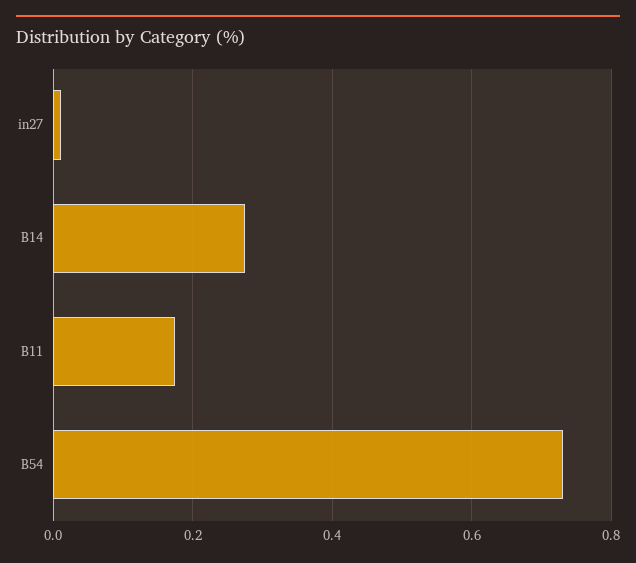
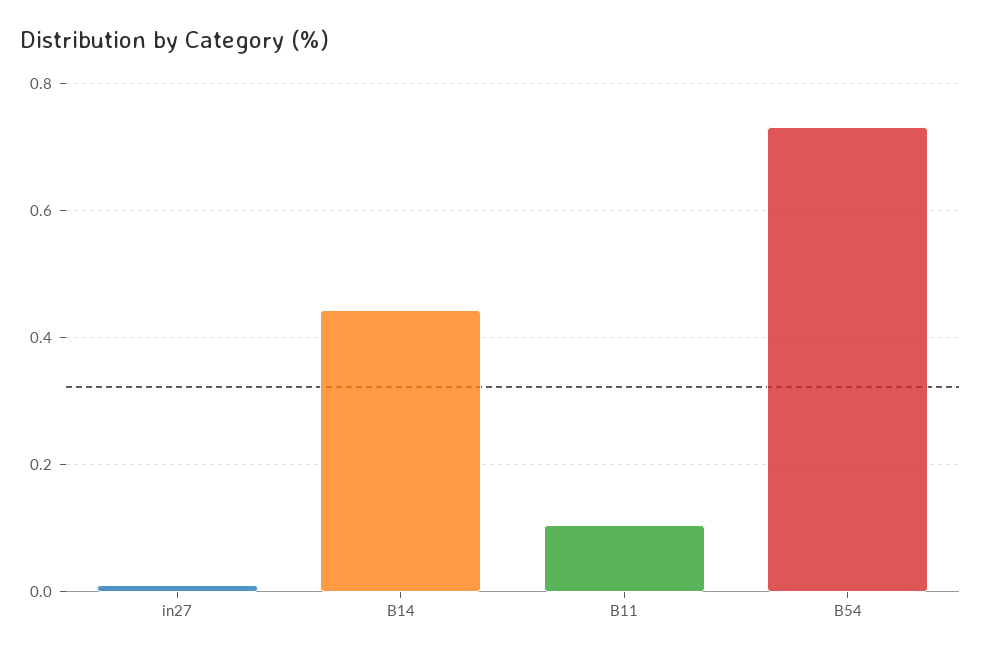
  {
    "in27": 0.02,
-   "B14": 0.28,
+   "B14": 0.44,
-   "B11": 0.18,
+   "B11": 0.1,
    "B54": 0.74
  }

